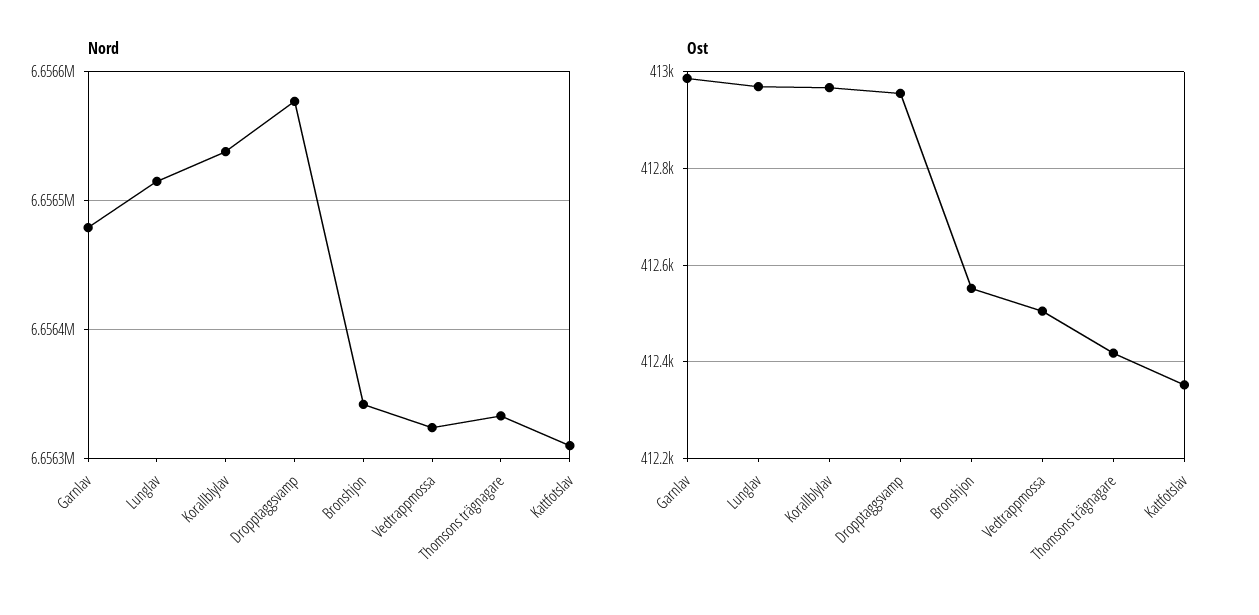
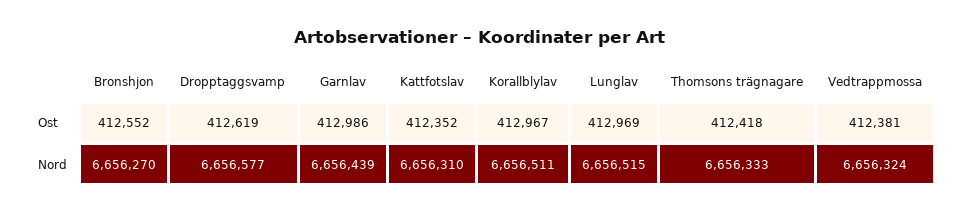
  {
    "Nord": {
-     "Garnlav": 6656480,
+     "Garnlav": 6656439,
      "Lunglav": 6656515,
-     "Korallblylav": 6656540,
+     "Korallblylav": 6656511,
      "Dropptaggsvamp": 6656577,
-     "Bronshjon": 6656340,
+     "Bronshjon": 6656270,
      "Vedtrappmossa": 6656324,
      "Thomsons trägnagare": 6656333,
      "Kattfotslav": 6656310
    },
    "Ost": {
      "Garnlav": 412986,
      "Lunglav": 412969,
      "Korallblylav": 412967,
-     "Dropptaggsvamp": 412960,
+     "Dropptaggsvamp": 412619,
      "Bronshjon": 412552,
-     "Vedtrappmossa": 412500,
+     "Vedtrappmossa": 412381,
      "Thomsons trägnagare": 412418,
      "Kattfotslav": 412352
    }
  }

